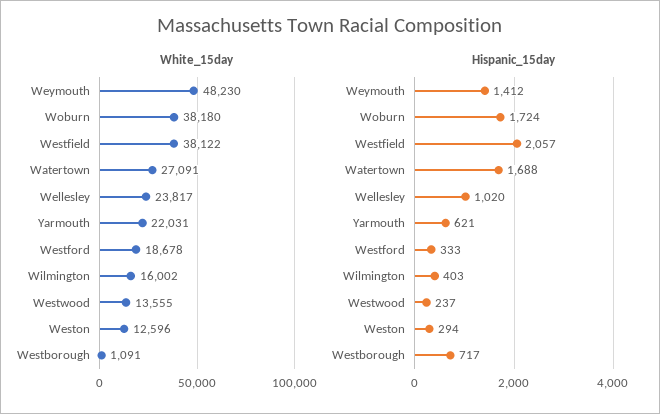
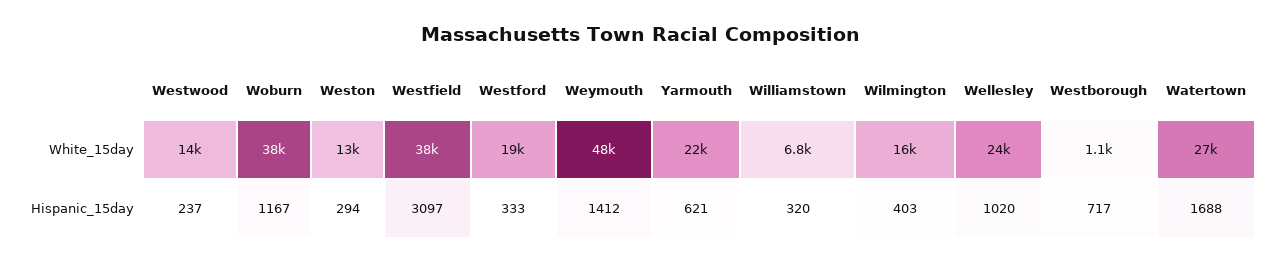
  {
    "White_15day": {
      "Weymouth": 48230,
      "Woburn": 38180,
      "Westfield": 38122,
      "Watertown": 27091,
      "Wellesley": 23817,
      "Yarmouth": 22031,
      "Westford": 18678,
      "Wilmington": 16002,
      "Westwood": 13555,
      "Weston": 12596,
-     "Westborough": 1091
+     "Westborough": 1091,
+     "Williamstown": 6800
    },
    "Hispanic_15day": {
      "Weymouth": 1412,
-     "Woburn": 1724,
+     "Woburn": 1167,
-     "Westfield": 2057,
+     "Westfield": 3097,
      "Watertown": 1688,
      "Wellesley": 1020,
      "Yarmouth": 621,
      "Westford": 333,
      "Wilmington": 403,
      "Westwood": 237,
      "Weston": 294,
-     "Westborough": 717
+     "Westborough": 717,
+     "Williamstown": 320
    }
  }

